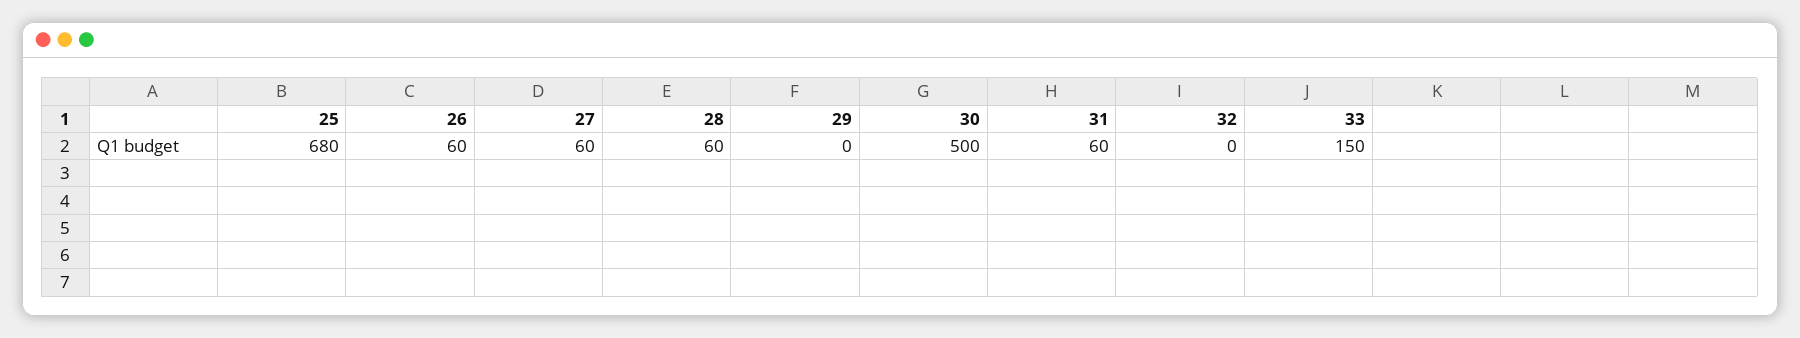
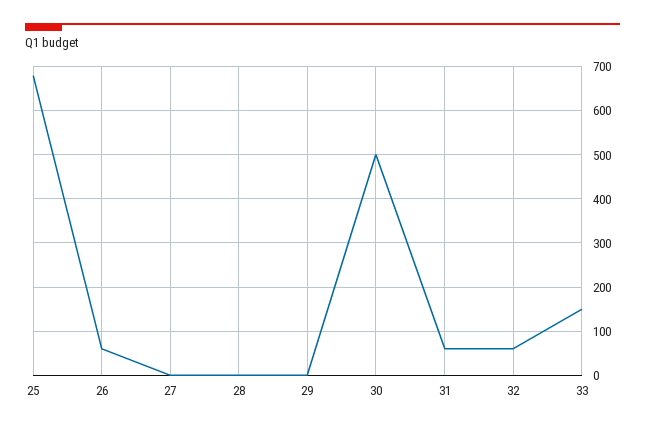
  {
    "25": 680,
    "26": 60,
-   "27": 60,
+   "27": 0,
-   "28": 60,
+   "28": 0,
    "29": 0,
    "30": 500,
    "31": 60,
-   "32": 0,
+   "32": 60,
    "33": 150
  }

